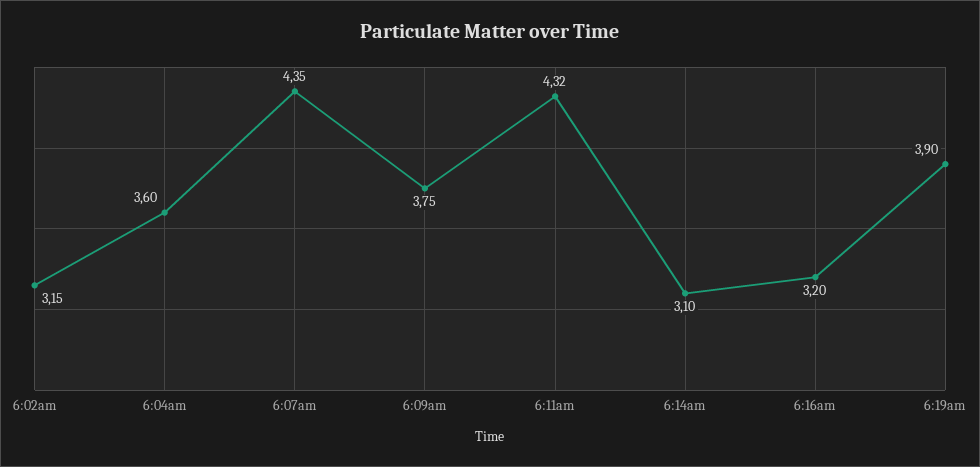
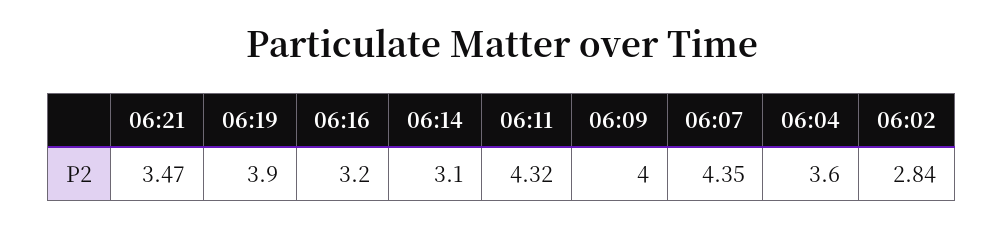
  {
-   "6:02am": 3.15,
+   "6:02am": 2.84,
    "6:04am": 3.6,
    "6:07am": 4.35,
-   "6:09am": 3.75,
+   "6:09am": 4,
    "6:11am": 4.32,
    "6:14am": 3.1,
    "6:16am": 3.2,
-   "6:19am": 3.9
+   "6:19am": 3.9,
+   "06:21": 3.47
  }

